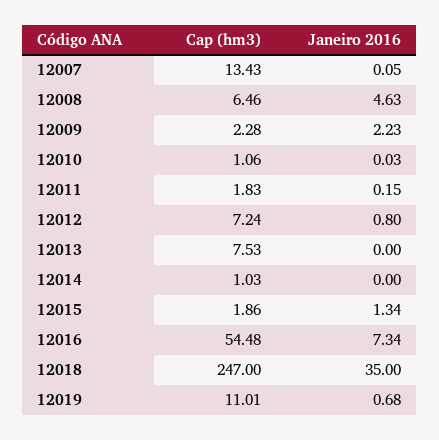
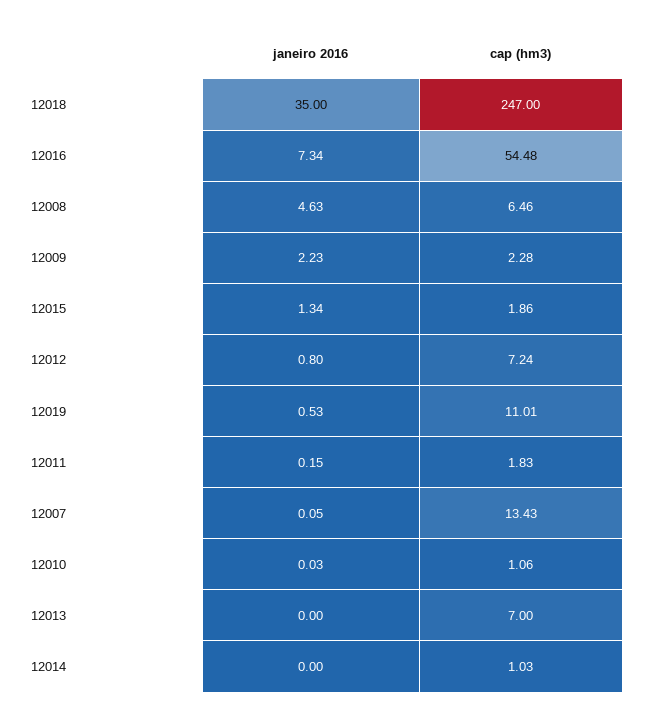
  {
    "Cap (hm3)": {
      "12007": 13.43,
      "12008": 6.46,
      "12009": 2.28,
      "12010": 1.06,
      "12011": 1.83,
      "12012": 7.24,
-     "12013": 7.53,
+     "12013": 7,
      "12014": 1.03,
      "12015": 1.86,
      "12016": 54.48,
      "12018": 247,
      "12019": 11.01
    },
    "Janeiro 2016": {
      "12007": 0.05,
      "12008": 4.63,
      "12009": 2.23,
      "12010": 0.03,
      "12011": 0.15,
      "12012": 0.8,
      "12013": 0,
      "12014": 0,
      "12015": 1.34,
      "12016": 7.34,
      "12018": 35,
-     "12019": 0.68
+     "12019": 0.53
    }
  }

